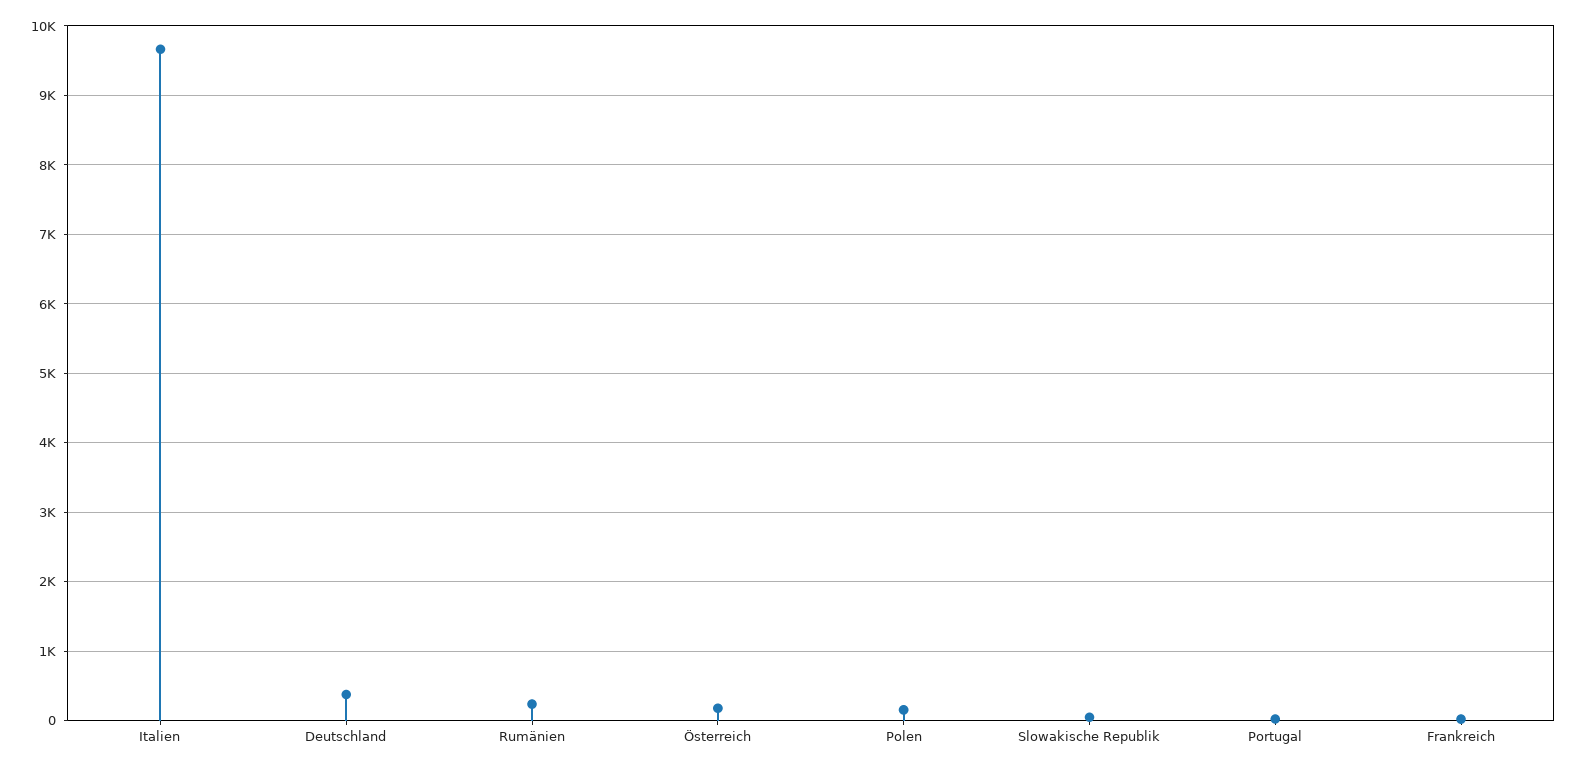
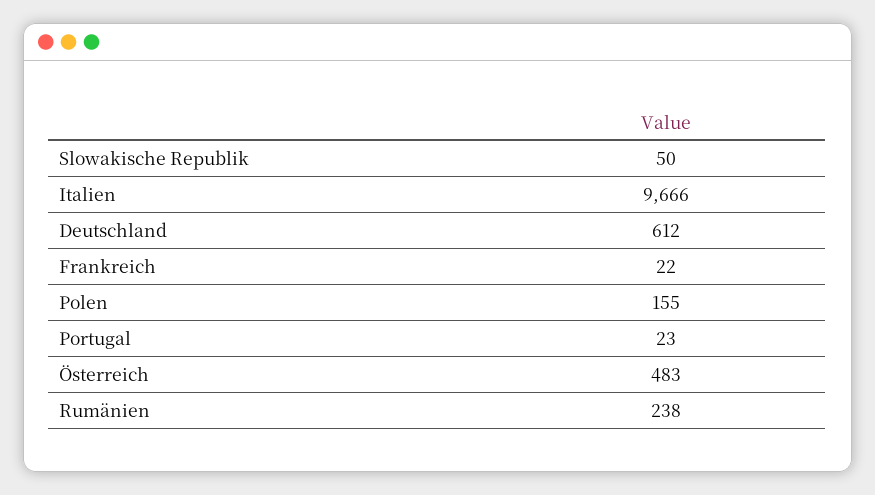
  {
    "Italien": 9666,
-   "Deutschland": 400,
+   "Deutschland": 612,
    "Rumänien": 238,
-   "Österreich": 200,
+   "Österreich": 483,
    "Polen": 155,
    "Slowakische Republik": 50,
    "Portugal": 23,
    "Frankreich": 22
  }

